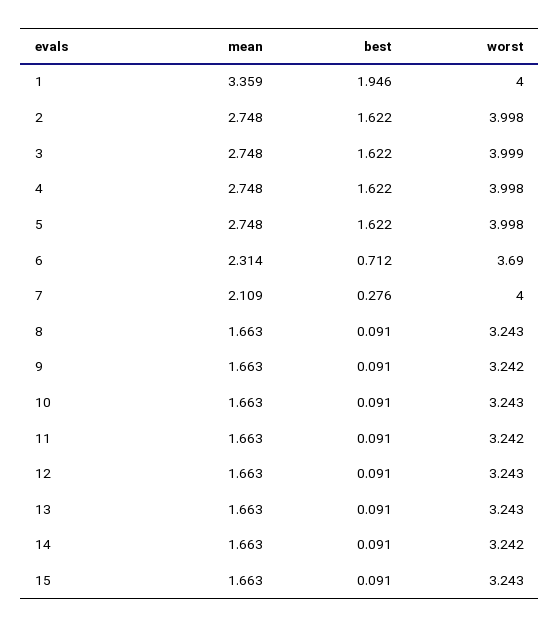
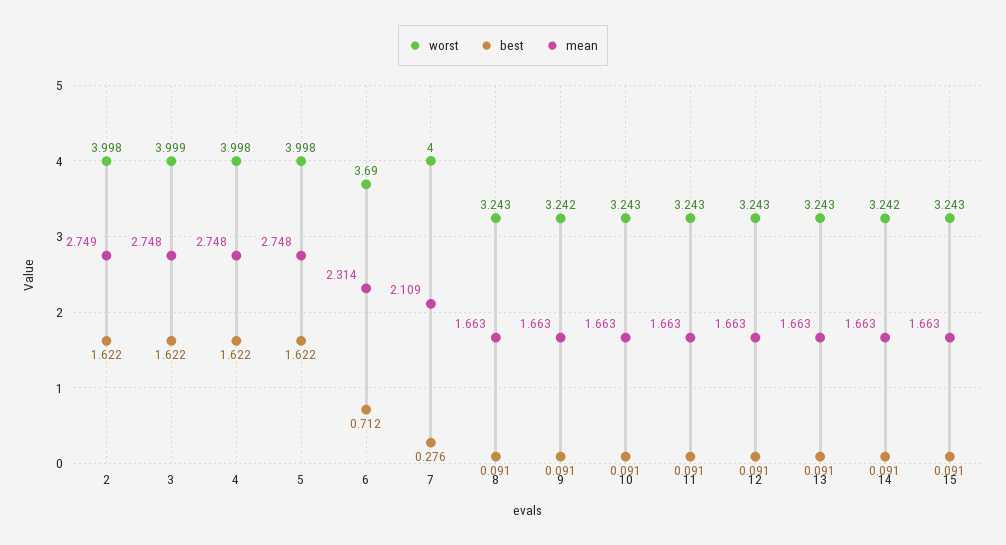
  {
    "mean": {
-     "1": 3.359,
-     "2": 2.748,
+     "2": 2.749,
      "3": 2.748,
      "4": 2.748,
      "5": 2.748,
      "6": 2.314,
      "7": 2.109,
      "8": 1.663,
      "9": 1.663,
      "10": 1.663,
      "11": 1.663,
      "12": 1.663,
      "13": 1.663,
      "14": 1.663,
      "15": 1.663
    },
    "best": {
-     "1": 1.946,
      "2": 1.622,
      "3": 1.622,
      "4": 1.622,
      "5": 1.622,
      "6": 0.712,
      "7": 0.276,
      "8": 0.091,
      "9": 0.091,
      "10": 0.091,
      "11": 0.091,
      "12": 0.091,
      "13": 0.091,
      "14": 0.091,
      "15": 0.091
    },
    "worst": {
-     "1": 4,
      "2": 3.998,
      "3": 3.999,
      "4": 3.998,
      "5": 3.998,
      "6": 3.69,
      "7": 4,
      "8": 3.243,
      "9": 3.242,
      "10": 3.243,
-     "11": 3.242,
+     "11": 3.243,
      "12": 3.243,
      "13": 3.243,
      "14": 3.242,
      "15": 3.243
    }
  }

